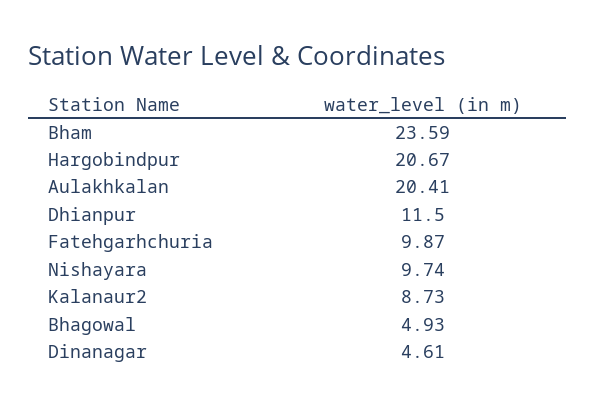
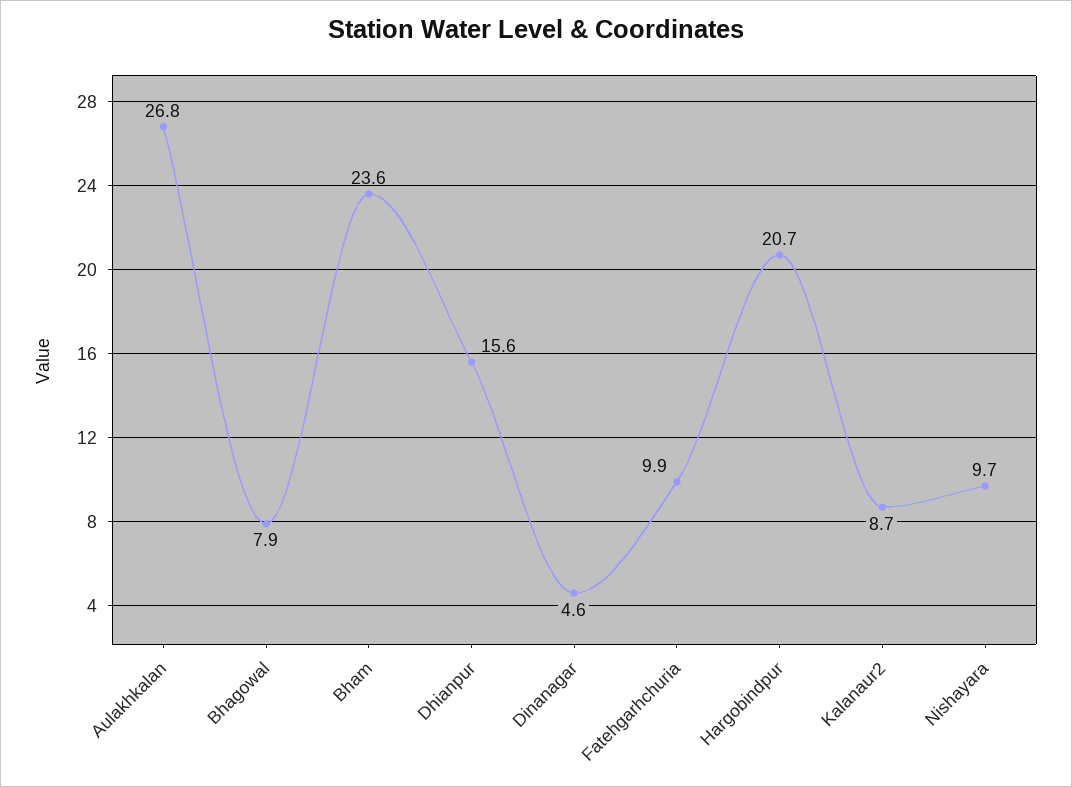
  {
    "Bham": 23.59,
    "Hargobindpur": 20.67,
-   "Aulakhkalan": 20.41,
+   "Aulakhkalan": 26.8,
-   "Dhianpur": 11.5,
+   "Dhianpur": 15.6,
    "Fatehgarhchuria": 9.87,
    "Nishayara": 9.74,
    "Kalanaur2": 8.73,
-   "Bhagowal": 4.93,
+   "Bhagowal": 7.9,
    "Dinanagar": 4.61
  }

